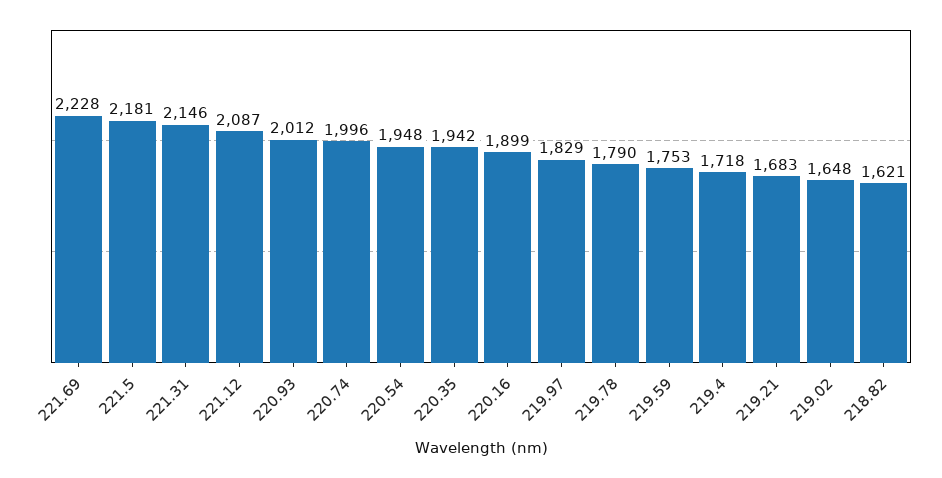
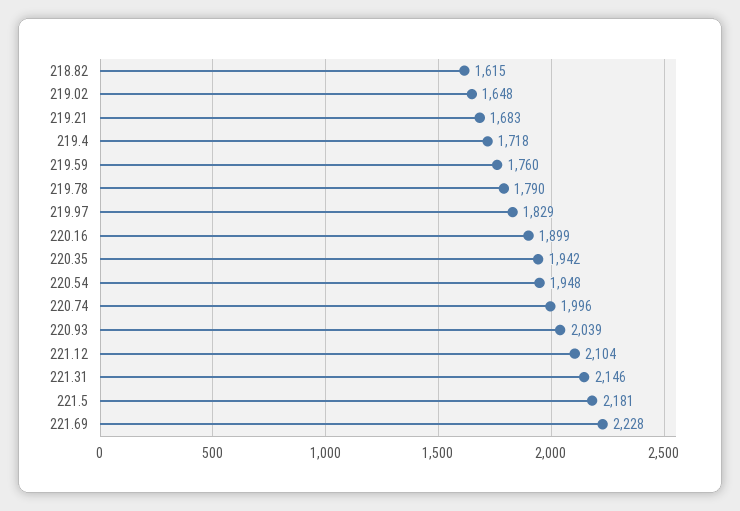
  {
    "221.69": 2228,
    "221.5": 2181,
    "221.31": 2146,
-   "221.12": 2087,
+   "221.12": 2104,
-   "220.93": 2012,
+   "220.93": 2039,
    "220.74": 1996,
    "220.54": 1948,
    "220.35": 1942,
    "220.16": 1899,
    "219.97": 1829,
    "219.78": 1790,
-   "219.59": 1753,
+   "219.59": 1760,
    "219.4": 1718,
    "219.21": 1683,
    "219.02": 1648,
-   "218.82": 1621
+   "218.82": 1615
  }

